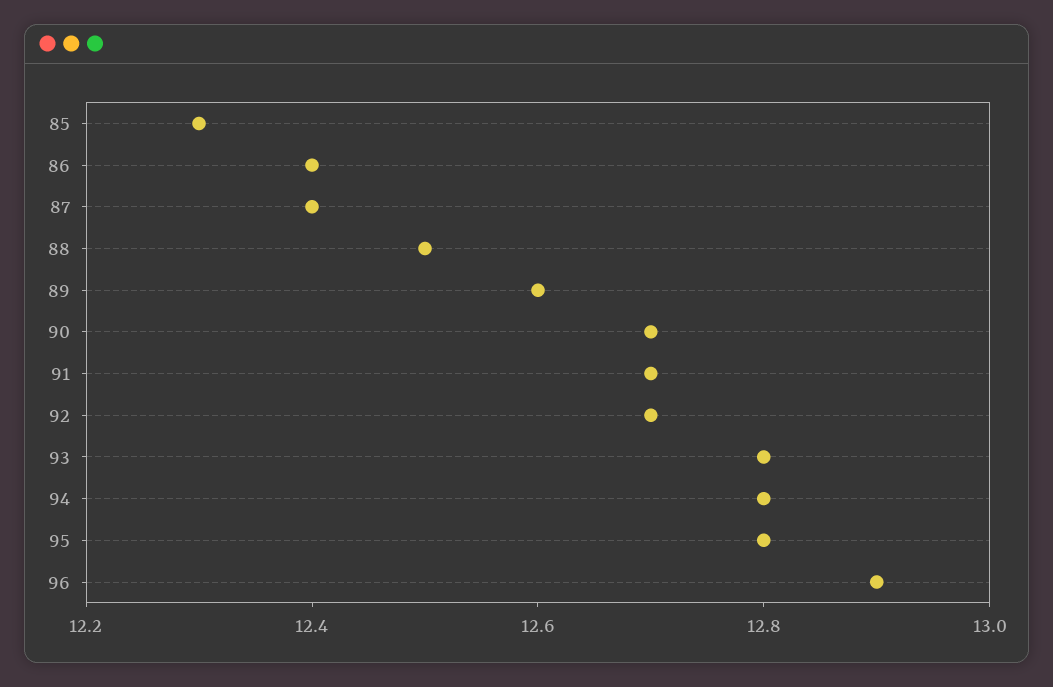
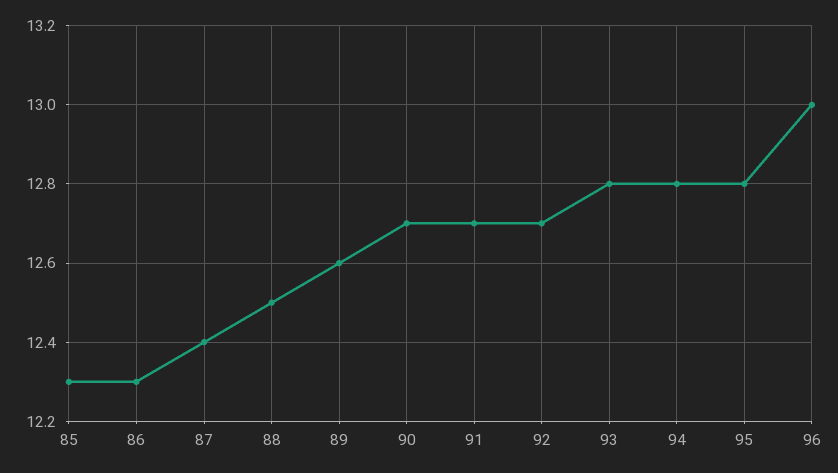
  {
    "85": 12.3,
-   "86": 12.4,
+   "86": 12.3,
    "87": 12.4,
    "88": 12.5,
    "89": 12.6,
    "90": 12.7,
    "91": 12.7,
    "92": 12.7,
    "93": 12.8,
    "94": 12.8,
    "95": 12.8,
-   "96": 12.9
+   "96": 13
  }

